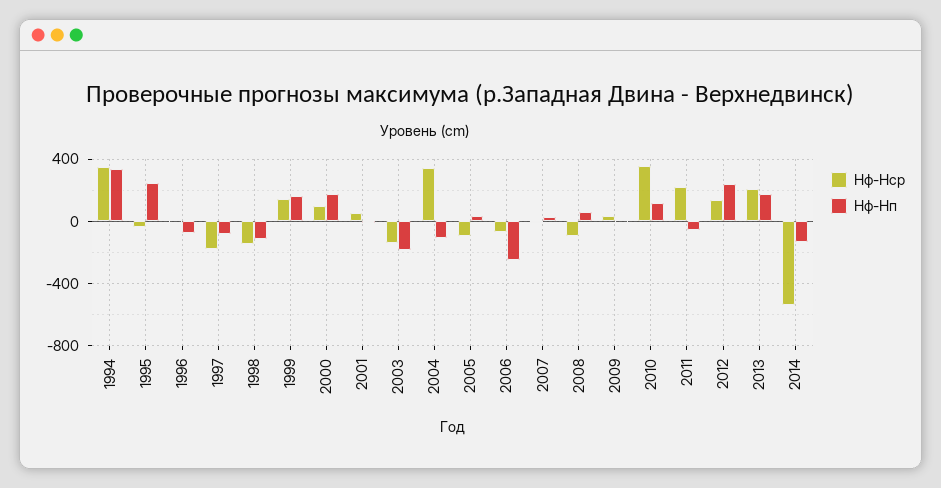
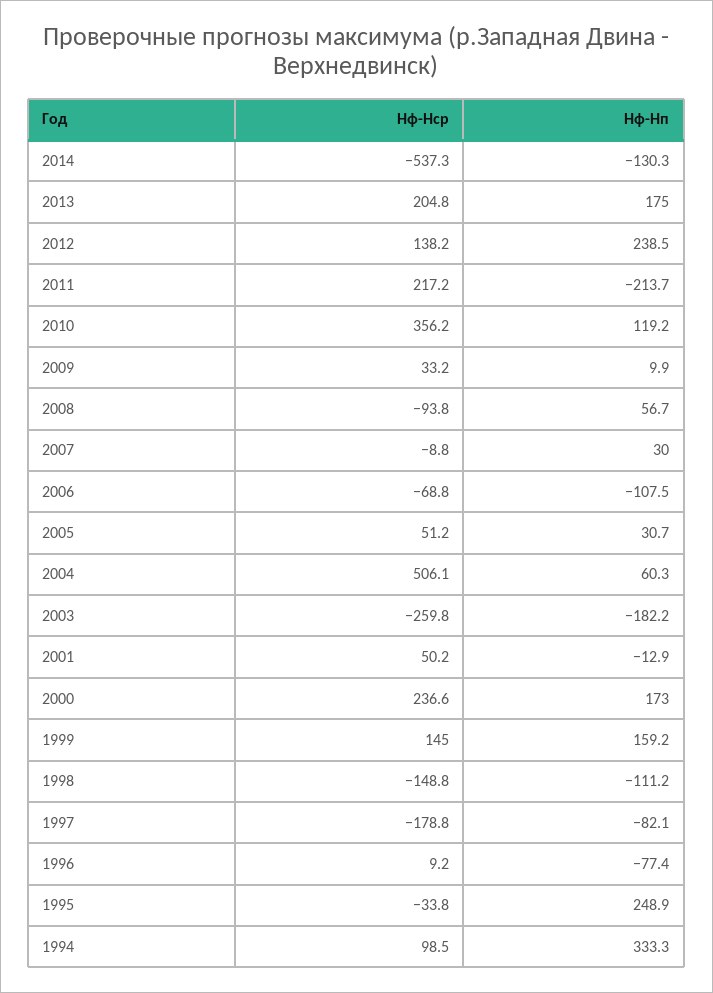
  {
    "Hф-Hср": {
-     "1994": 350,
+     "1994": 98.5,
      "1995": -33.8,
      "1996": 9.2,
      "1997": -178.8,
      "1998": -148.8,
      "1999": 145,
-     "2000": 100,
+     "2000": 236.6,
      "2001": 50.2,
-     "2003": -150,
+     "2003": -259.8,
-     "2004": 350,
+     "2004": 506.1,
-     "2005": -100,
+     "2005": 51.2,
      "2006": -68.8,
      "2007": -8.8,
      "2008": -93.8,
      "2009": 33.2,
      "2010": 356.2,
      "2011": 217.2,
      "2012": 138.2,
      "2013": 204.8,
      "2014": -537.3
    },
    "Hф-Hп": {
      "1994": 333.3,
      "1995": 248.9,
      "1996": -77.4,
      "1997": -82.1,
      "1998": -111.2,
      "1999": 159.2,
      "2000": 173,
      "2001": -12.9,
      "2003": -182.2,
-     "2004": -100,
+     "2004": 60.3,
      "2005": 30.7,
-     "2006": -250,
+     "2006": -107.5,
      "2007": 30,
      "2008": 56.7,
      "2009": 9.9,
      "2010": 119.2,
-     "2011": -50,
+     "2011": -213.7,
      "2012": 238.5,
      "2013": 175,
      "2014": -130.3
    }
  }

